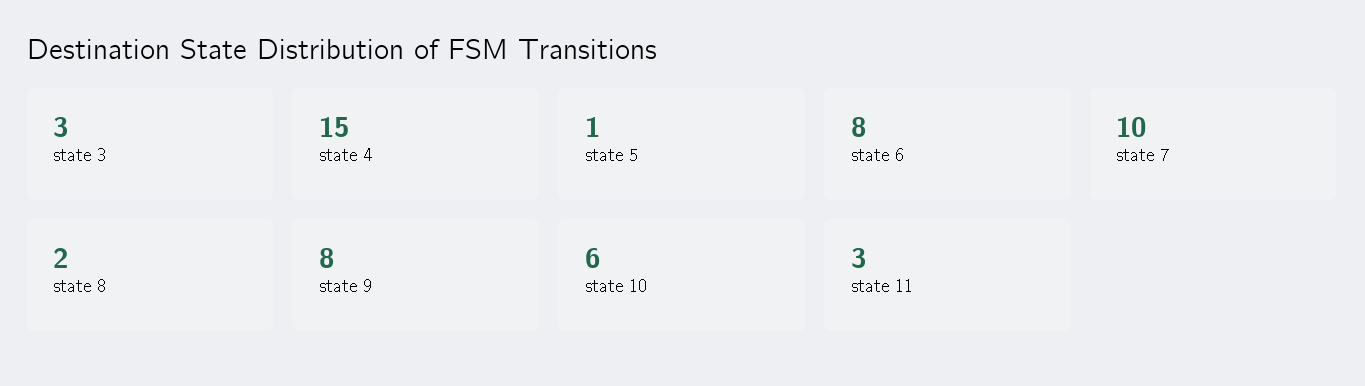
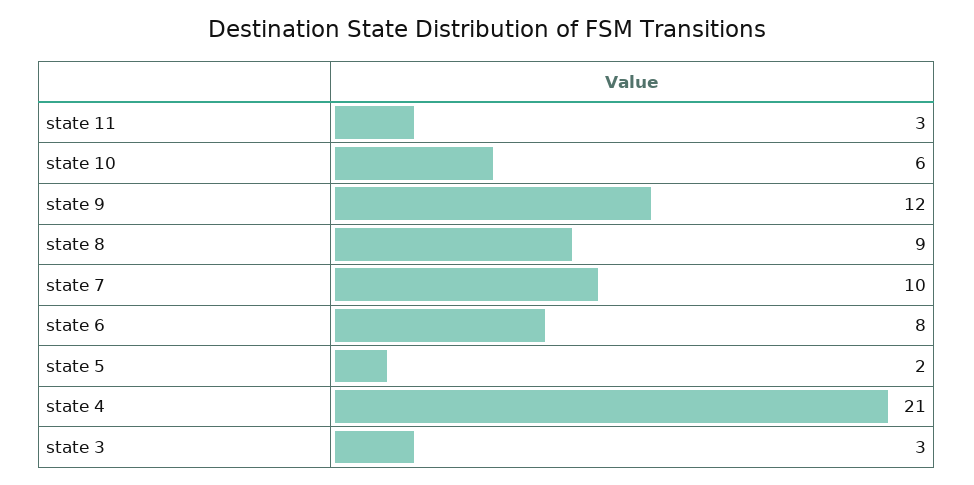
  {
    "state 3": 3,
-   "state 4": 15,
+   "state 4": 21,
-   "state 5": 1,
+   "state 5": 2,
    "state 6": 8,
    "state 7": 10,
-   "state 8": 2,
+   "state 8": 9,
-   "state 9": 8,
+   "state 9": 12,
    "state 10": 6,
    "state 11": 3
  }

